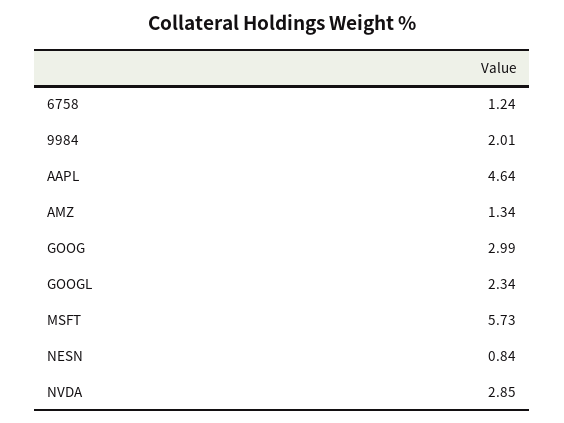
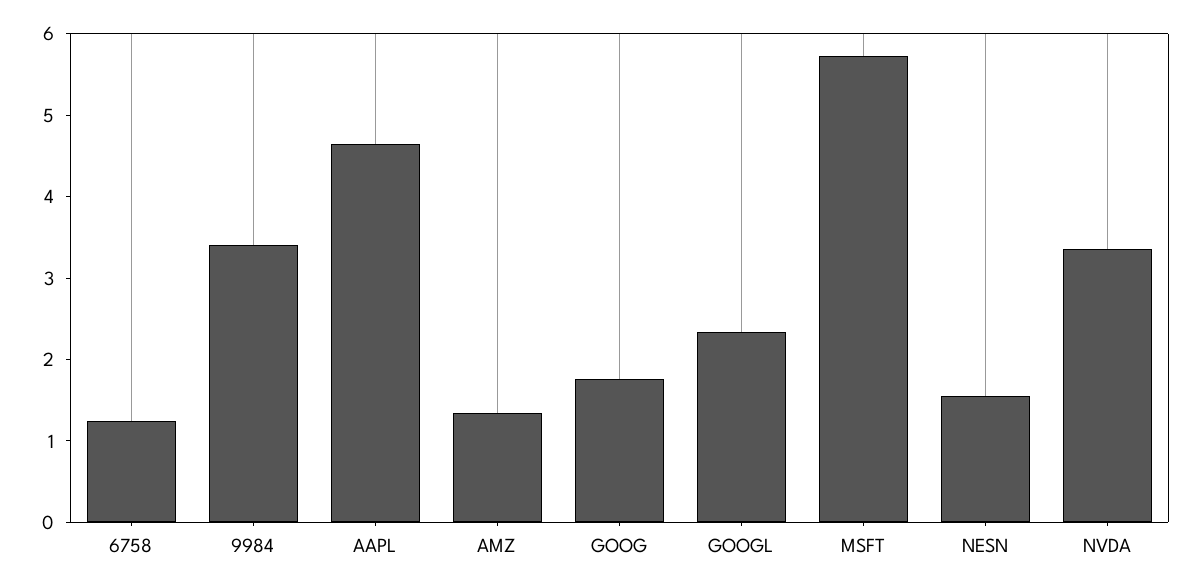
  {
    "6758": 1.24,
-   "9984": 2.01,
+   "9984": 3.4,
    "AAPL": 4.64,
    "AMZ": 1.34,
-   "GOOG": 2.99,
+   "GOOG": 1.8,
    "GOOGL": 2.34,
    "MSFT": 5.73,
-   "NESN": 0.84,
+   "NESN": 1.6,
-   "NVDA": 2.85
+   "NVDA": 3.4
  }

